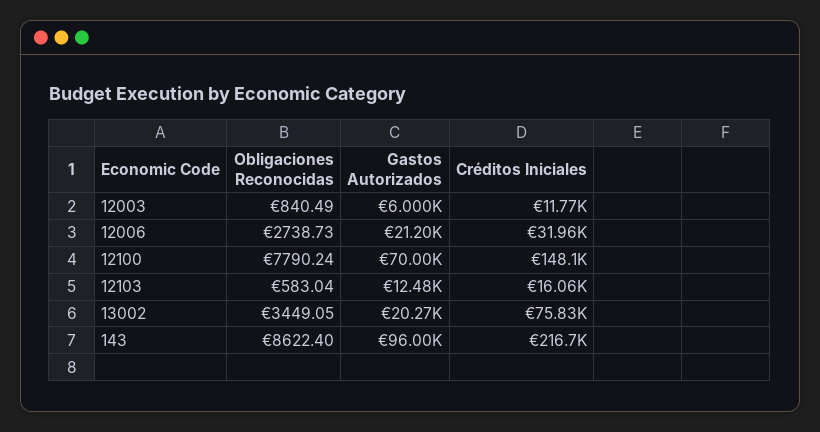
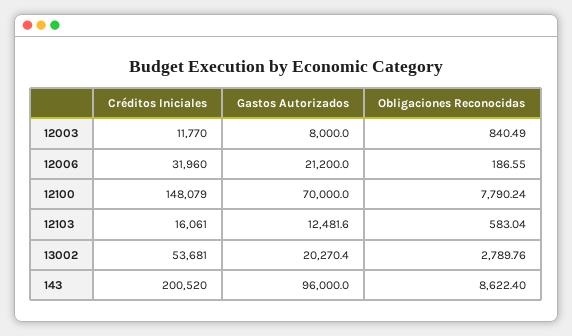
  {
    "Obligaciones Reconocidas": {
      "12003": 840.49,
-     "12006": 2738.73,
+     "12006": 186.55,
      "12100": 7790.24,
      "12103": 583.04,
-     "13002": 3449.05,
+     "13002": 2789.76,
      "143": 8622.4
    },
    "Gastos Autorizados": {
-     "12003": 6000,
+     "12003": 8000,
      "12006": 21200,
      "12100": 70000,
      "12103": 12481.6,
      "13002": 20270.4,
      "143": 96000
    },
    "Créditos Iniciales": {
      "12003": 11770,
      "12006": 31960,
      "12100": 148079,
      "12103": 16061,
-     "13002": 75830,
+     "13002": 53681,
-     "143": 216700
+     "143": 200520
    }
  }

